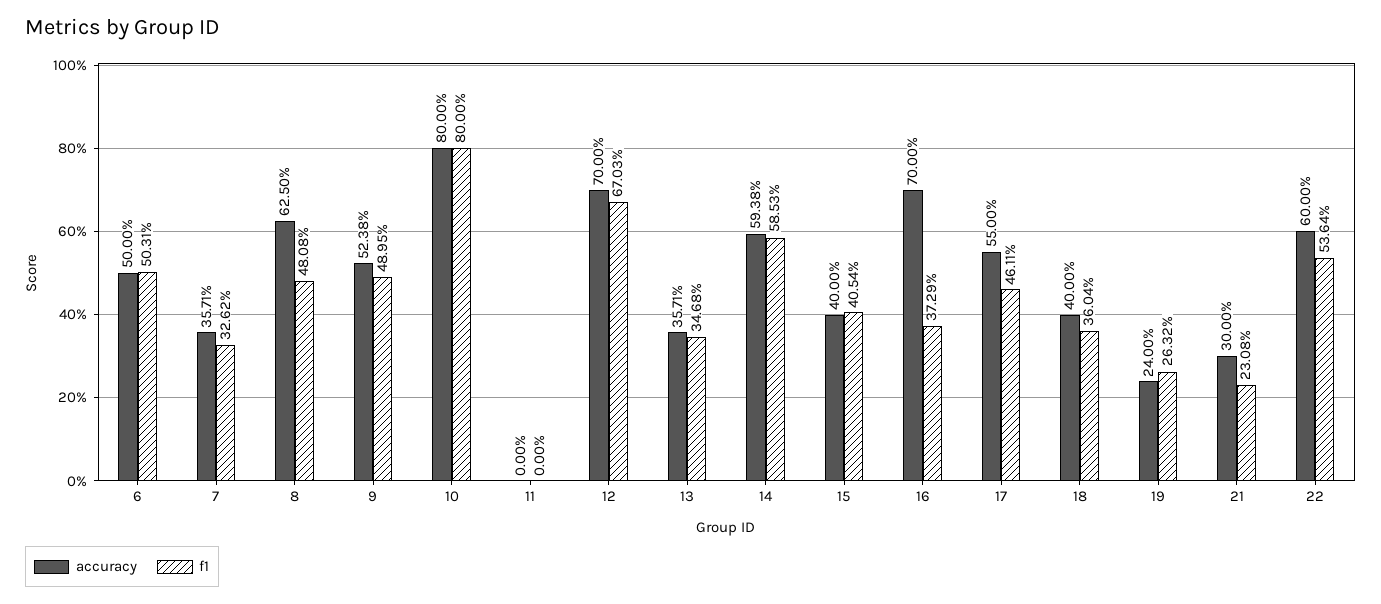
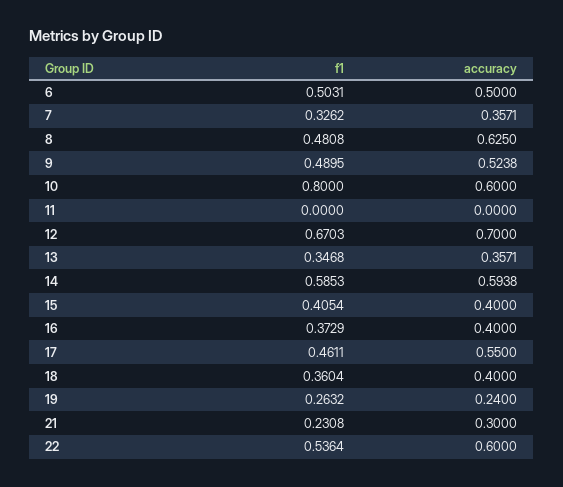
  {
    "accuracy": {
      "6": 0.5,
      "7": 0.3571,
      "8": 0.625,
      "9": 0.5238,
-     "10": 0.8,
+     "10": 0.6,
      "11": 0,
      "12": 0.7,
      "13": 0.3571,
      "14": 0.5938,
      "15": 0.4,
-     "16": 0.7,
+     "16": 0.4,
      "17": 0.55,
      "18": 0.4,
      "19": 0.24,
      "21": 0.3,
      "22": 0.6
    },
    "f1": {
      "6": 0.5031,
      "7": 0.3262,
      "8": 0.4808,
      "9": 0.4895,
      "10": 0.8,
      "11": 0,
      "12": 0.6703,
      "13": 0.3468,
      "14": 0.5853,
      "15": 0.4054,
      "16": 0.3729,
      "17": 0.4611,
      "18": 0.3604,
      "19": 0.2632,
      "21": 0.2308,
      "22": 0.5364
    }
  }

